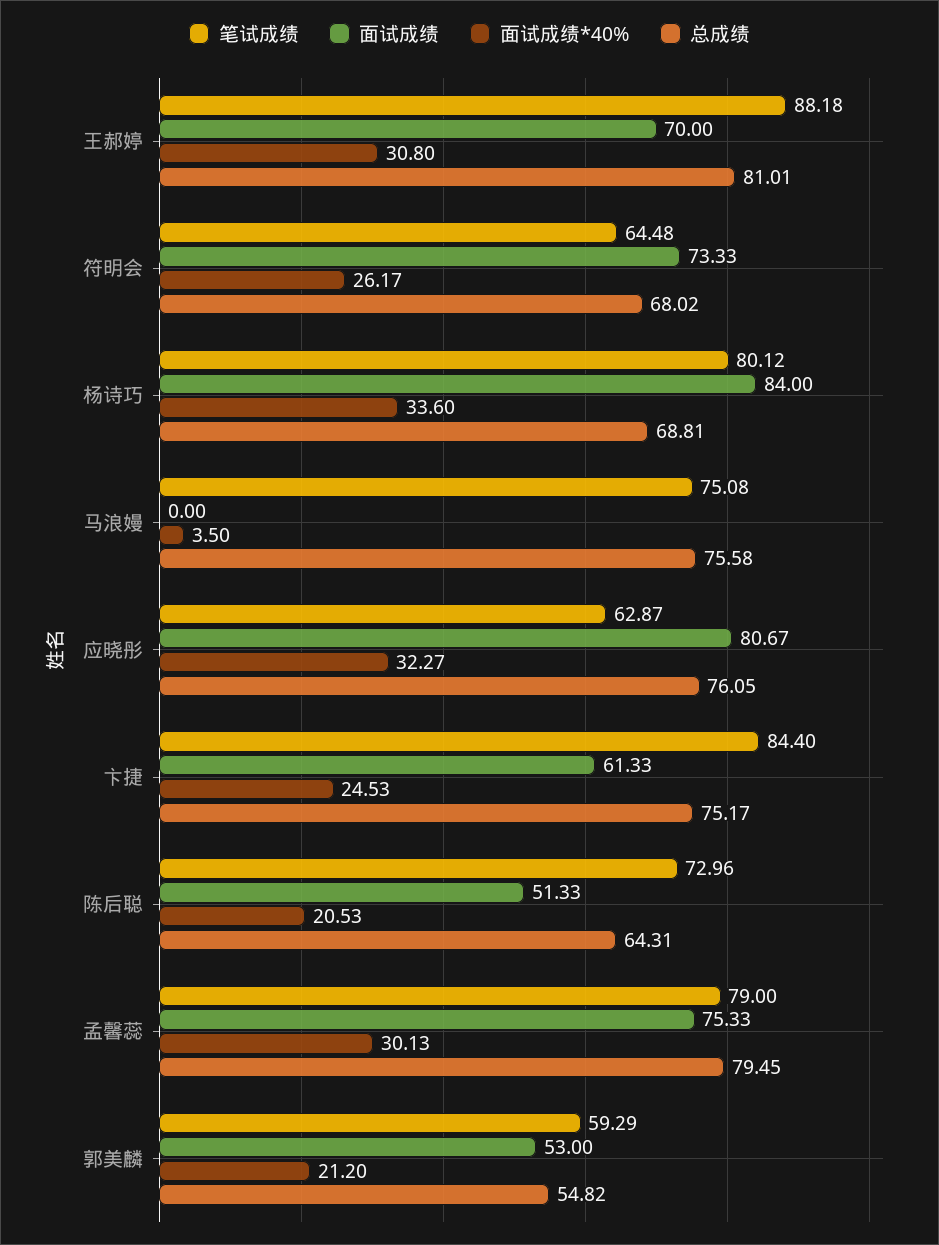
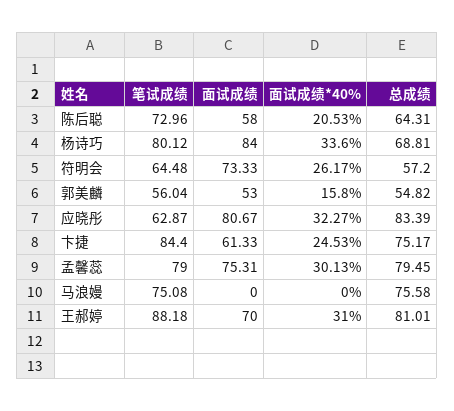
  {
    "笔试成绩": {
      "王郝婷": 88.18,
      "符明会": 64.48,
      "杨诗巧": 80.12,
      "马浪嫚": 75.08,
      "应晓彤": 62.87,
      "卞捷": 84.4,
      "陈后聪": 72.96,
      "孟馨蕊": 79,
-     "郭美麟": 59.29
+     "郭美麟": 56.04
    },
    "面试成绩": {
      "王郝婷": 70,
      "符明会": 73.33,
      "杨诗巧": 84,
      "马浪嫚": 0,
      "应晓彤": 80.67,
      "卞捷": 61.33,
-     "陈后聪": 51.33,
+     "陈后聪": 58,
-     "孟馨蕊": 75.33,
+     "孟馨蕊": 75.31,
      "郭美麟": 53
    },
    "面试成绩*40%": {
-     "王郝婷": 30.8,
+     "王郝婷": 31,
      "符明会": 26.17,
      "杨诗巧": 33.6,
-     "马浪嫚": 3.5,
+     "马浪嫚": 0,
      "应晓彤": 32.27,
      "卞捷": 24.53,
      "陈后聪": 20.53,
      "孟馨蕊": 30.13,
-     "郭美麟": 21.2
+     "郭美麟": 15.8
    },
    "总成绩": {
      "王郝婷": 81.01,
-     "符明会": 68.02,
+     "符明会": 57.2,
      "杨诗巧": 68.81,
      "马浪嫚": 75.58,
-     "应晓彤": 76.05,
+     "应晓彤": 83.39,
      "卞捷": 75.17,
      "陈后聪": 64.31,
      "孟馨蕊": 79.45,
      "郭美麟": 54.82
    }
  }

